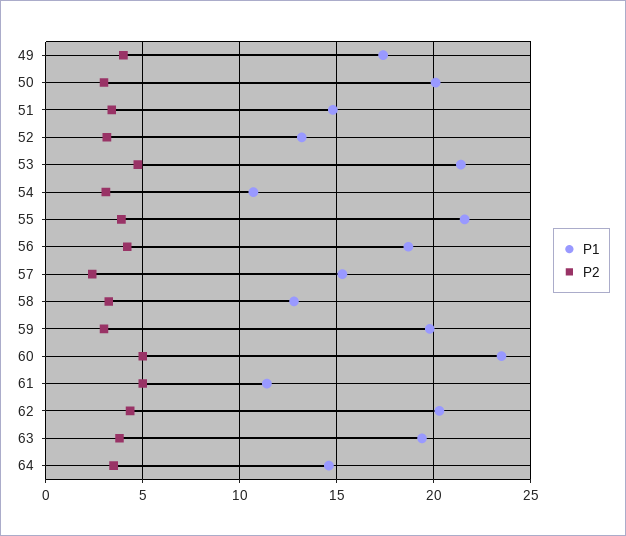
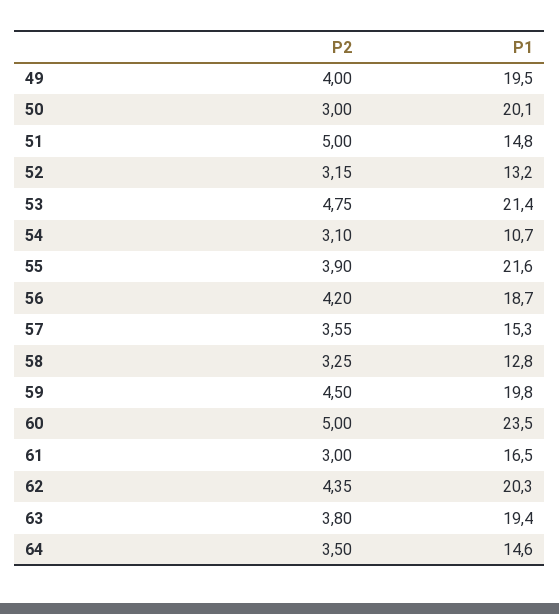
  {
    "P1": {
-     "49": 17.5,
+     "49": 19.5,
      "50": 20.1,
      "51": 14.8,
      "52": 13.2,
      "53": 21.4,
      "54": 10.7,
      "55": 21.6,
      "56": 18.7,
      "57": 15.3,
      "58": 12.8,
      "59": 19.8,
      "60": 23.5,
-     "61": 11.5,
+     "61": 16.5,
      "62": 20.3,
      "63": 19.4,
      "64": 14.6
    },
    "P2": {
      "49": 4,
      "50": 3,
-     "51": 3.5,
+     "51": 5,
      "52": 3.15,
      "53": 4.75,
      "54": 3.1,
      "55": 3.9,
      "56": 4.2,
-     "57": 2.5,
+     "57": 3.55,
      "58": 3.25,
-     "59": 3,
+     "59": 4.5,
      "60": 5,
-     "61": 5,
+     "61": 3,
      "62": 4.35,
      "63": 3.8,
      "64": 3.5
    }
  }

